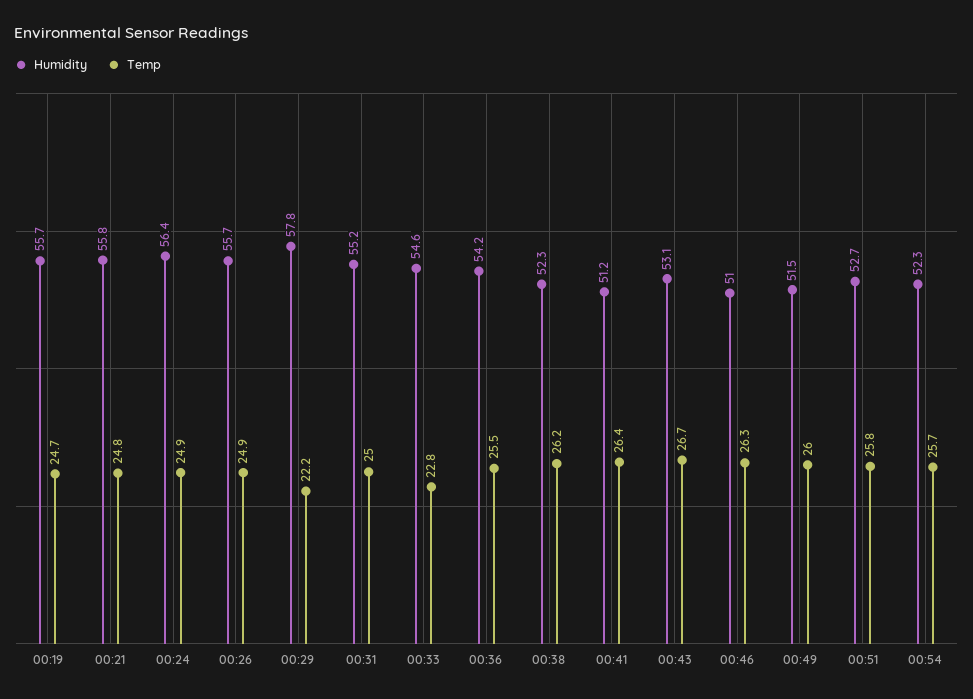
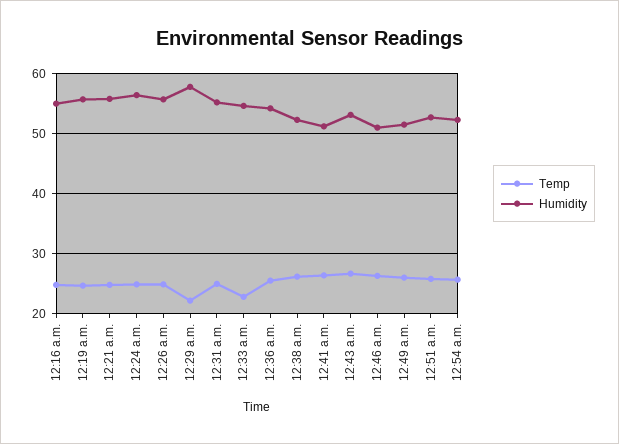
  {
    "Humidity": {
      "00:19": 55.7,
      "00:21": 55.8,
      "00:24": 56.4,
      "00:26": 55.7,
      "00:29": 57.8,
      "00:31": 55.2,
      "00:33": 54.6,
      "00:36": 54.2,
      "00:38": 52.3,
      "00:41": 51.2,
      "00:43": 53.1,
      "00:46": 51,
      "00:49": 51.5,
      "00:51": 52.7,
-     "00:54": 52.3
+     "00:54": 52.3,
+     "12:16 a.m.": 55
    },
    "Temp": {
      "00:19": 24.7,
      "00:21": 24.8,
      "00:24": 24.9,
      "00:26": 24.9,
      "00:29": 22.2,
      "00:31": 25,
      "00:33": 22.8,
      "00:36": 25.5,
      "00:38": 26.2,
      "00:41": 26.4,
      "00:43": 26.7,
      "00:46": 26.3,
      "00:49": 26,
      "00:51": 25.8,
-     "00:54": 25.7
+     "00:54": 25.7,
+     "12:16 a.m.": 25
    }
  }

